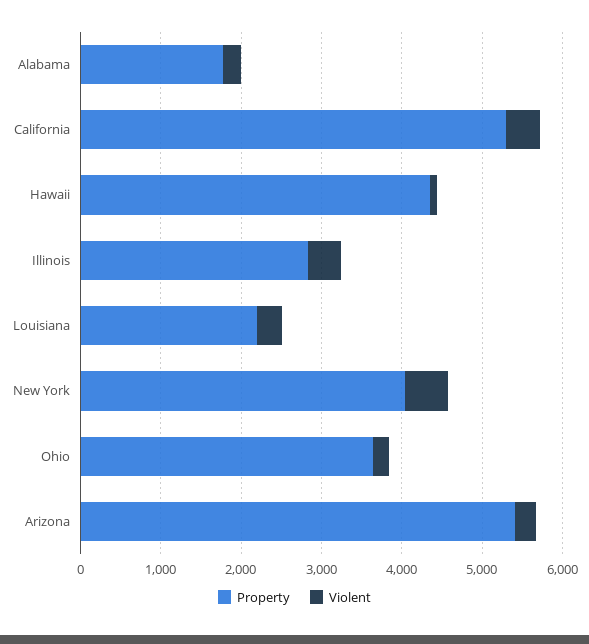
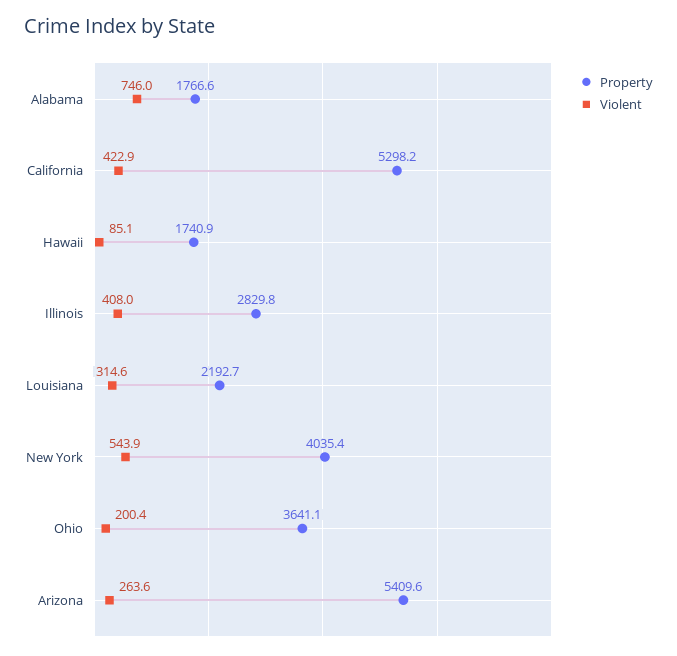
  {
    "Property": {
      "Alabama": 1766.6,
      "California": 5298.2,
-     "Hawaii": 4400,
+     "Hawaii": 1740.9,
      "Illinois": 2829.8,
      "Louisiana": 2192.7,
      "New York": 4035.4,
      "Ohio": 3641.1,
      "Arizona": 5409.6
    },
    "Violent": {
-     "Alabama": 200,
+     "Alabama": 746,
      "California": 422.9,
      "Hawaii": 85.1,
      "Illinois": 408,
      "Louisiana": 314.6,
      "New York": 543.9,
      "Ohio": 200.4,
      "Arizona": 263.6
    }
  }

